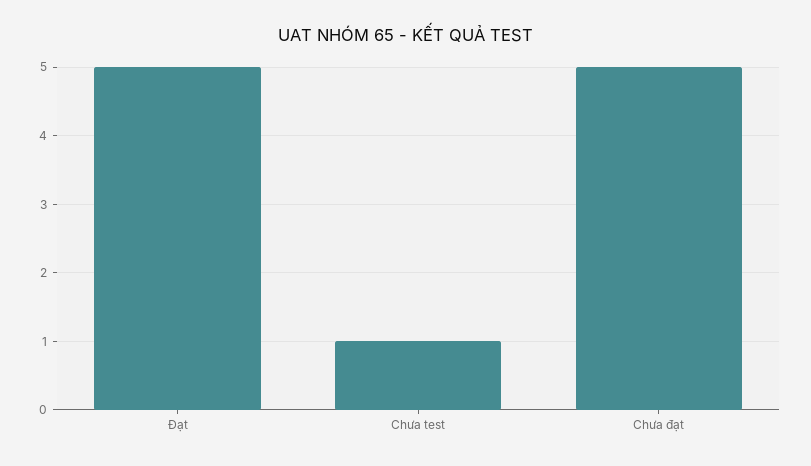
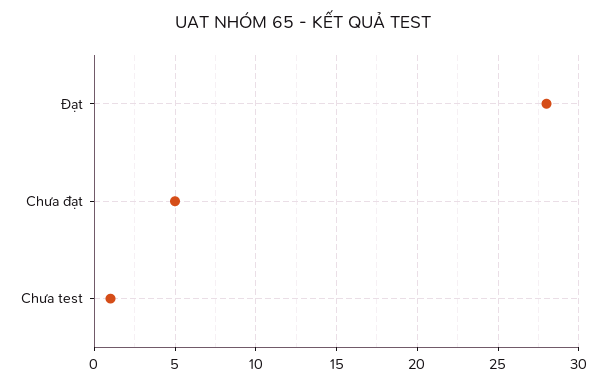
  {
-   "Đạt": 5,
+   "Đạt": 28,
    "Chưa test": 1,
    "Chưa đạt": 5
  }

